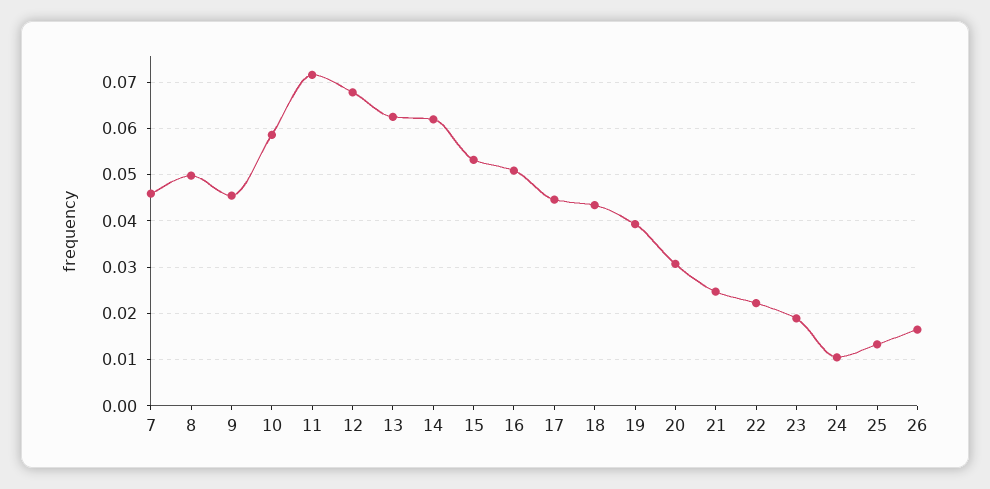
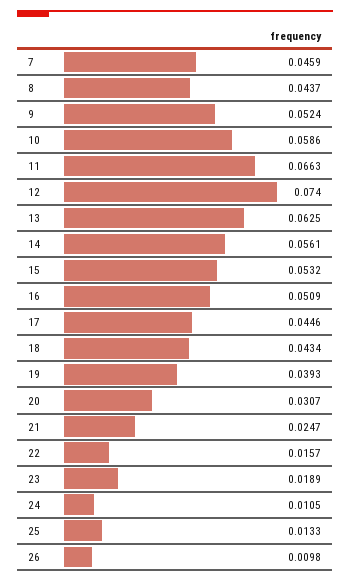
  {
    "7": 0.0459,
-   "8": 0.05,
+   "8": 0.0437,
-   "9": 0.046,
+   "9": 0.0524,
    "10": 0.0586,
-   "11": 0.072,
+   "11": 0.0663,
-   "12": 0.068,
+   "12": 0.074,
    "13": 0.0625,
-   "14": 0.062,
+   "14": 0.0561,
    "15": 0.0532,
    "16": 0.0509,
    "17": 0.0446,
    "18": 0.0434,
    "19": 0.0393,
    "20": 0.0307,
    "21": 0.0247,
-   "22": 0.022,
+   "22": 0.0157,
    "23": 0.0189,
    "24": 0.0105,
    "25": 0.0133,
-   "26": 0.016
+   "26": 0.0098
  }

